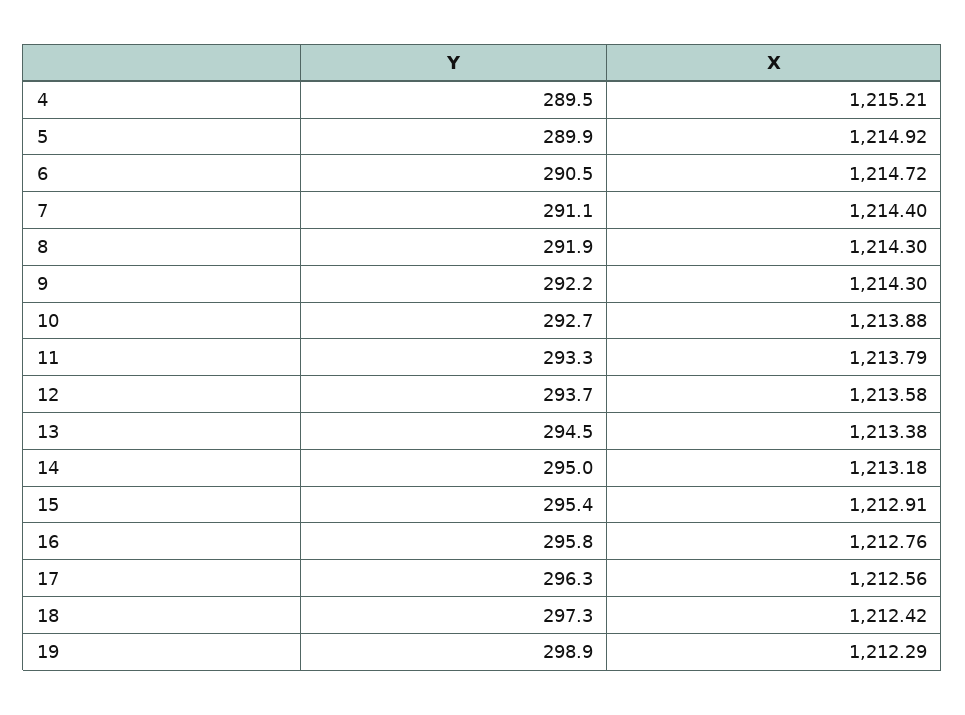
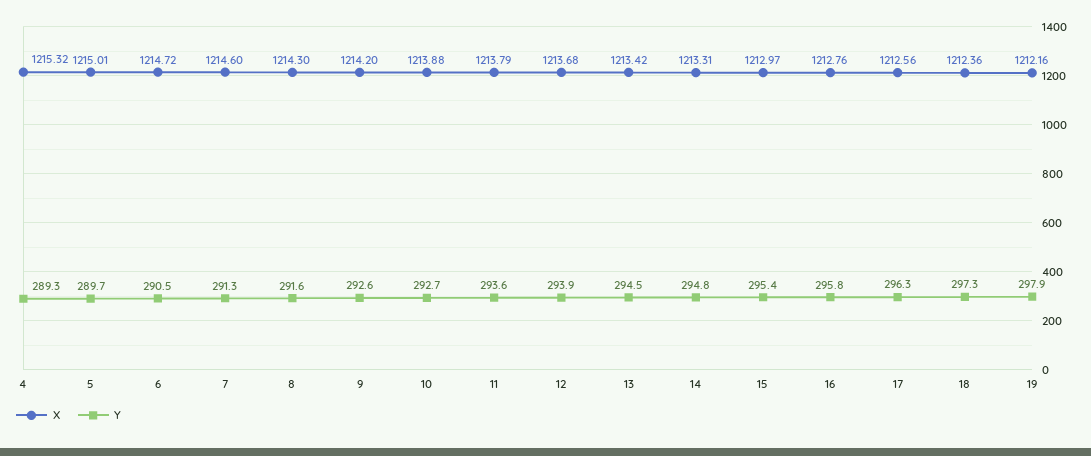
  {
    "Y": {
-     "4": 289.5,
+     "4": 289.3,
-     "5": 289.9,
+     "5": 289.7,
      "6": 290.5,
-     "7": 291.1,
+     "7": 291.3,
-     "8": 291.9,
+     "8": 291.6,
-     "9": 292.2,
+     "9": 292.6,
      "10": 292.7,
-     "11": 293.3,
+     "11": 293.6,
-     "12": 293.7,
+     "12": 293.9,
      "13": 294.5,
-     "14": 295,
+     "14": 294.8,
      "15": 295.4,
      "16": 295.8,
      "17": 296.3,
      "18": 297.3,
-     "19": 298.9
+     "19": 297.9
    },
    "X": {
-     "4": 1215.21,
+     "4": 1215.32,
-     "5": 1214.92,
+     "5": 1215.01,
      "6": 1214.72,
-     "7": 1214.4,
+     "7": 1214.6,
      "8": 1214.3,
-     "9": 1214.3,
+     "9": 1214.2,
      "10": 1213.88,
      "11": 1213.79,
-     "12": 1213.58,
+     "12": 1213.68,
-     "13": 1213.38,
+     "13": 1213.42,
-     "14": 1213.18,
+     "14": 1213.31,
-     "15": 1212.91,
+     "15": 1212.97,
      "16": 1212.76,
      "17": 1212.56,
-     "18": 1212.42,
+     "18": 1212.36,
-     "19": 1212.29
+     "19": 1212.16
    }
  }

